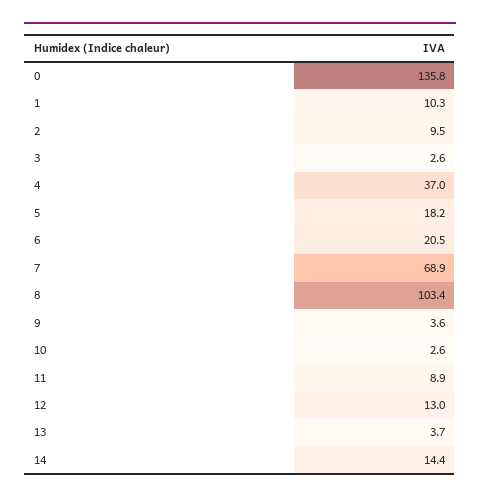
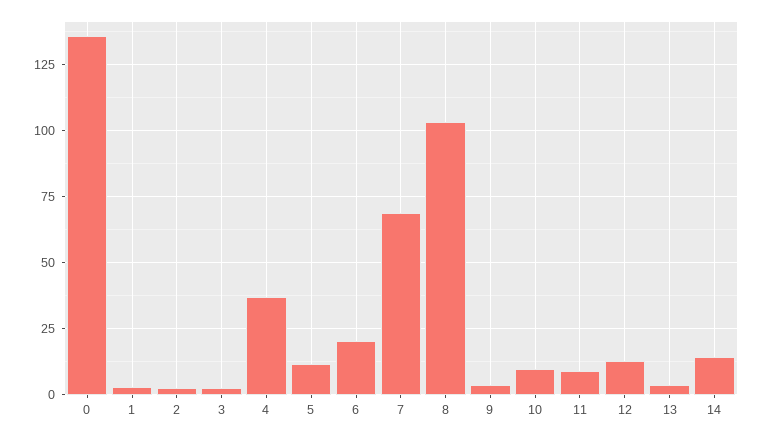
  {
    "0": 135.8,
-   "1": 10.3,
+   "1": 2.5,
-   "2": 9.5,
+   "2": 2.5,
    "3": 2.6,
    "4": 37,
-   "5": 18.2,
+   "5": 12.5,
    "6": 20.5,
    "7": 68.9,
    "8": 103.4,
    "9": 3.6,
-   "10": 2.6,
+   "10": 10,
    "11": 8.9,
    "12": 13,
    "13": 3.7,
    "14": 14.4
  }

